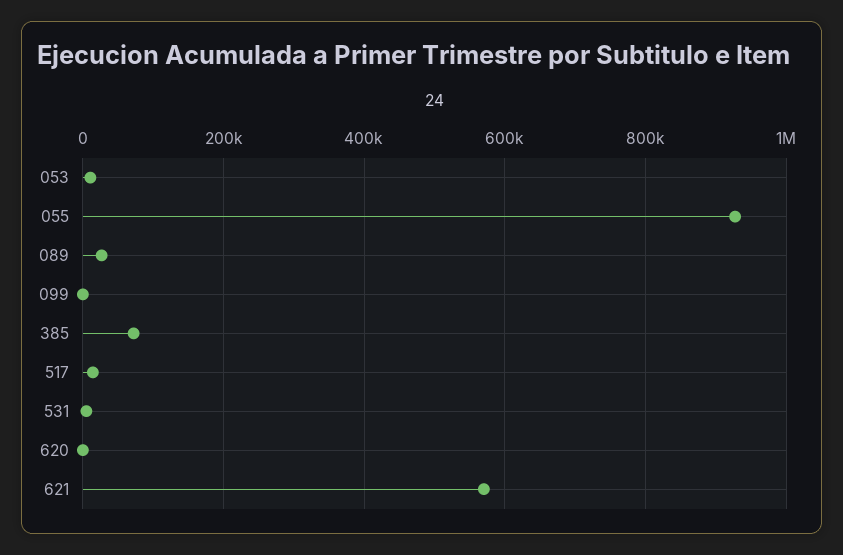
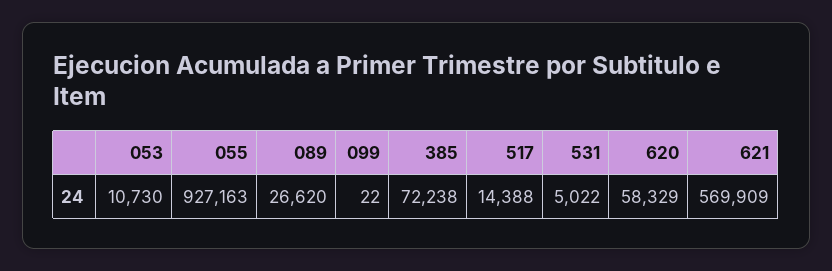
  {
    "053": 10730,
    "055": 927163,
    "089": 26620,
    "099": 22,
    "385": 72238,
    "517": 14388,
    "531": 5022,
-   "620": 0,
+   "620": 58329,
    "621": 569909
  }

